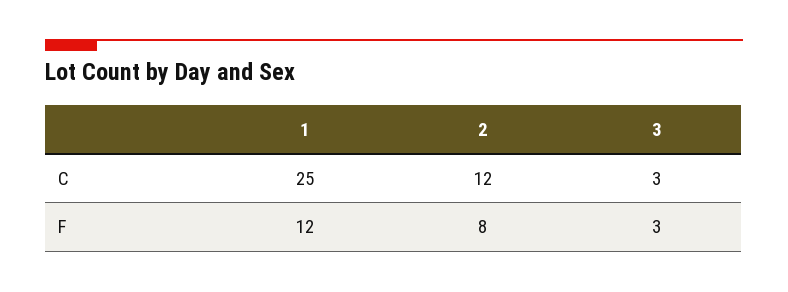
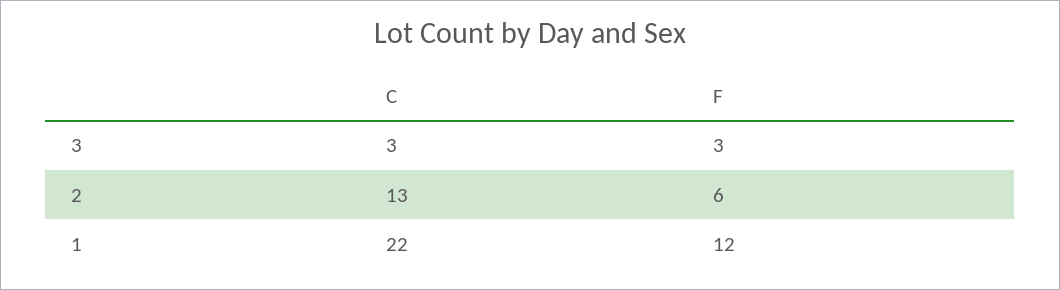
  {
    "1": {
-     "C": 25,
+     "C": 22,
      "F": 12
    },
    "2": {
-     "C": 12,
+     "C": 13,
-     "F": 8
+     "F": 6
    },
    "3": {
      "C": 3,
      "F": 3
    }
  }

